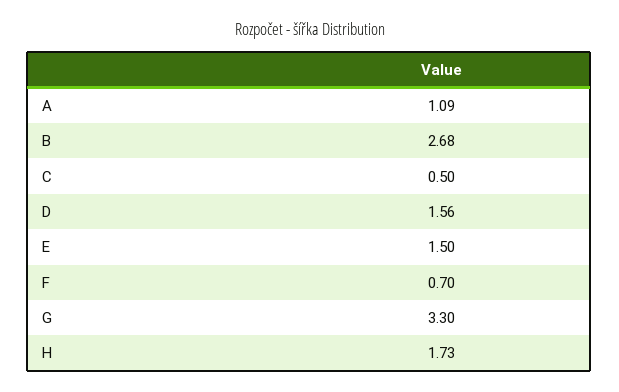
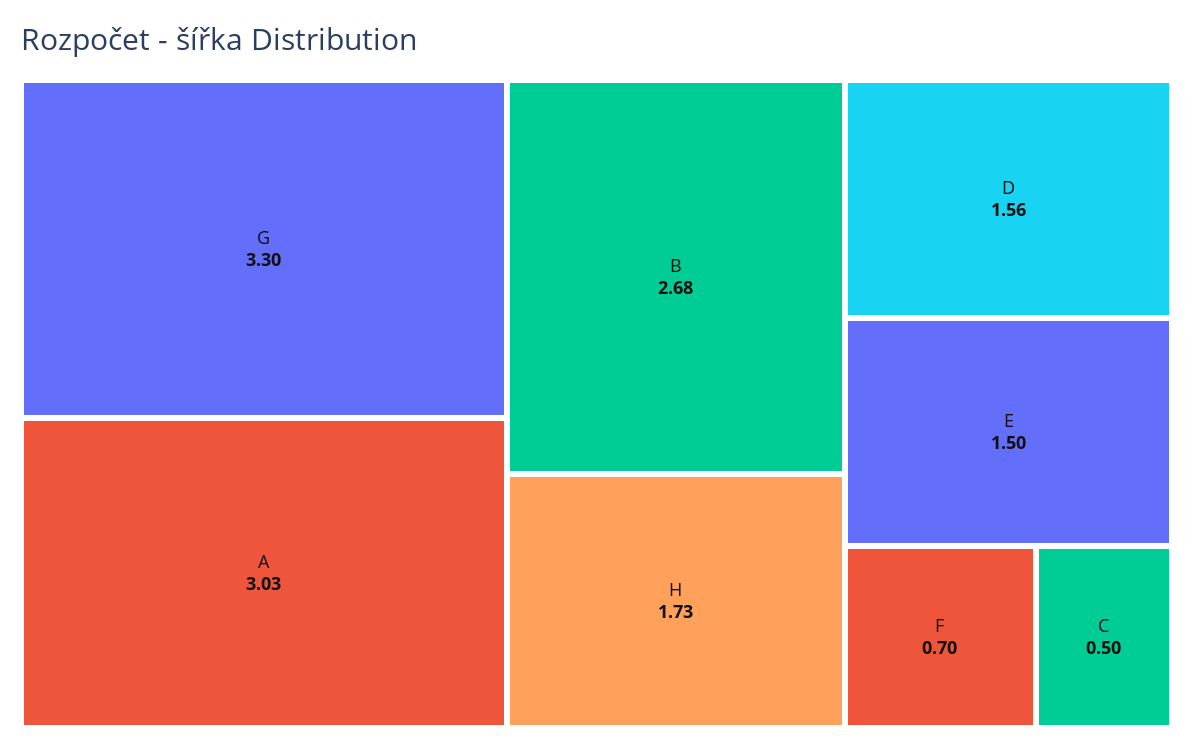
  {
-   "A": 1.09,
+   "A": 3.03,
    "B": 2.68,
    "C": 0.5,
    "D": 1.56,
    "E": 1.5,
    "F": 0.7,
    "G": 3.3,
    "H": 1.73
  }

